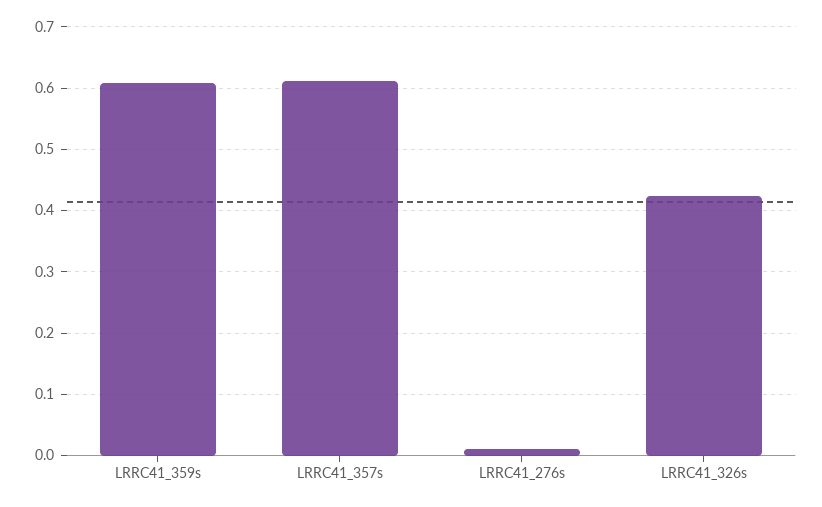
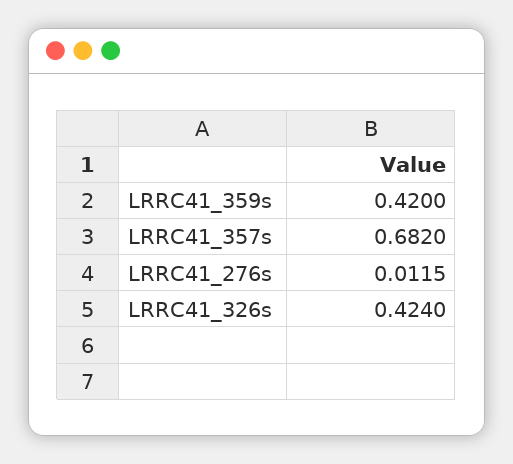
  {
-   "LRRC41_359s": 0.61,
+   "LRRC41_359s": 0.42,
-   "LRRC41_357s": 0.61,
+   "LRRC41_357s": 0.682,
    "LRRC41_276s": 0.0115,
    "LRRC41_326s": 0.424
  }

